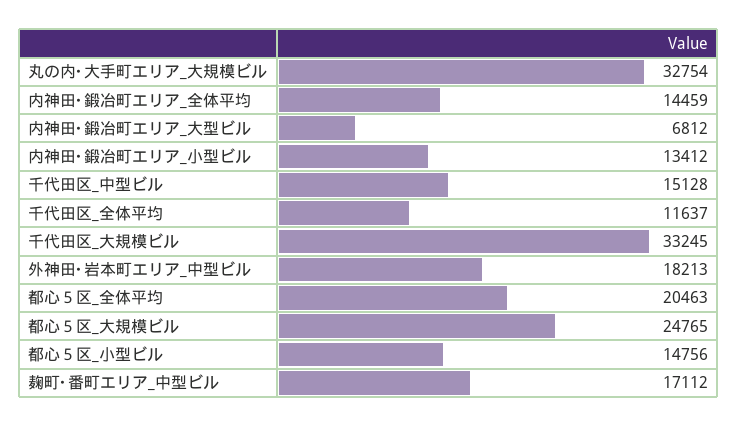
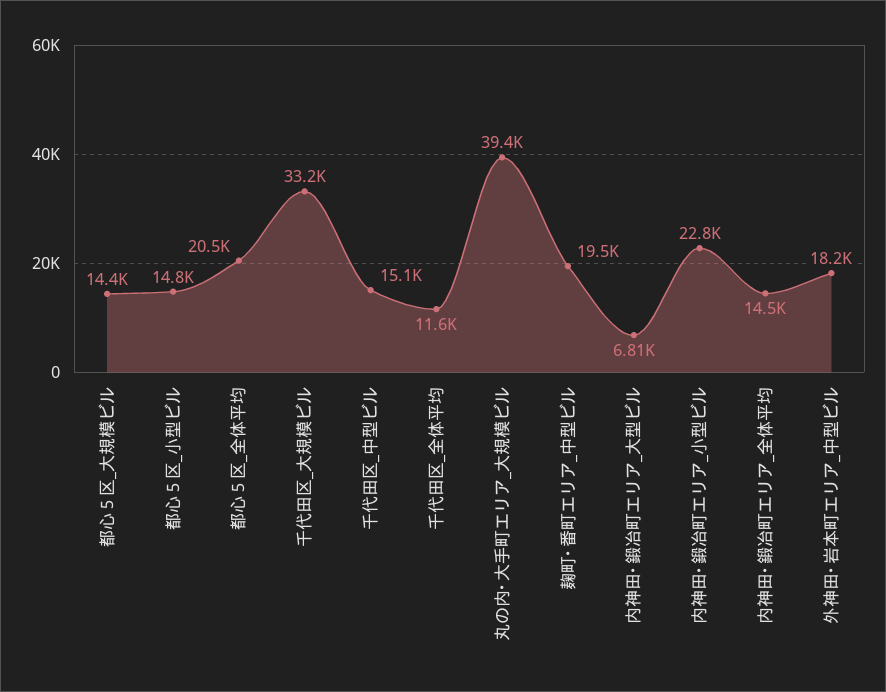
  {
-   "丸の内･大手町エリア_大規模ビル": 32754,
+   "丸の内･大手町エリア_大規模ビル": 39400,
    "内神田･鍛冶町エリア_全体平均": 14459,
    "内神田･鍛冶町エリア_大型ビル": 6812,
-   "内神田･鍛冶町エリア_小型ビル": 13412,
+   "内神田･鍛冶町エリア_小型ビル": 22800,
    "千代田区_中型ビル": 15128,
    "千代田区_全体平均": 11637,
    "千代田区_大規模ビル": 33245,
    "外神田･岩本町エリア_中型ビル": 18213,
    "都心５区_全体平均": 20463,
-   "都心５区_大規模ビル": 24765,
+   "都心５区_大規模ビル": 14400,
    "都心５区_小型ビル": 14756,
-   "麹町･番町エリア_中型ビル": 17112
+   "麹町･番町エリア_中型ビル": 19500
  }

